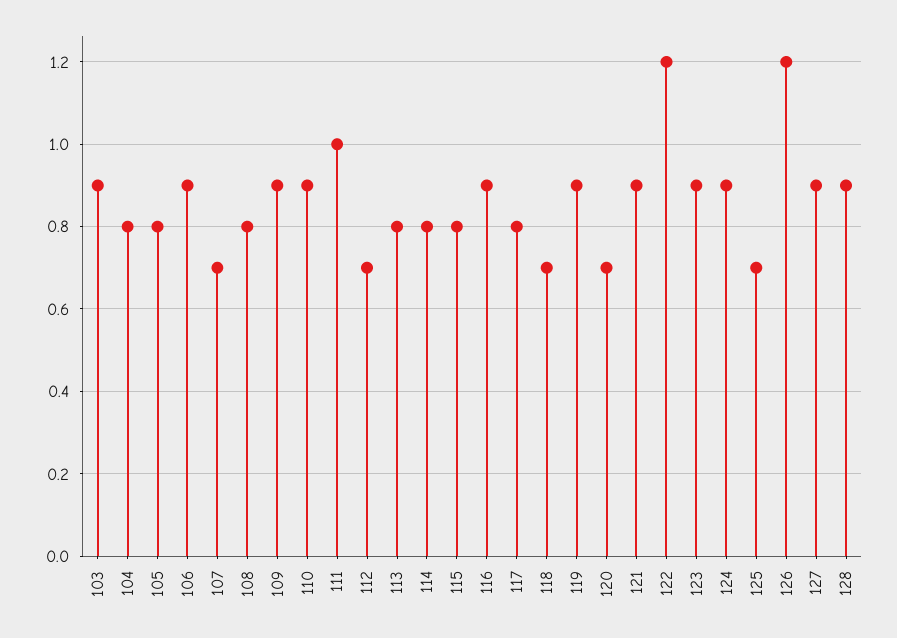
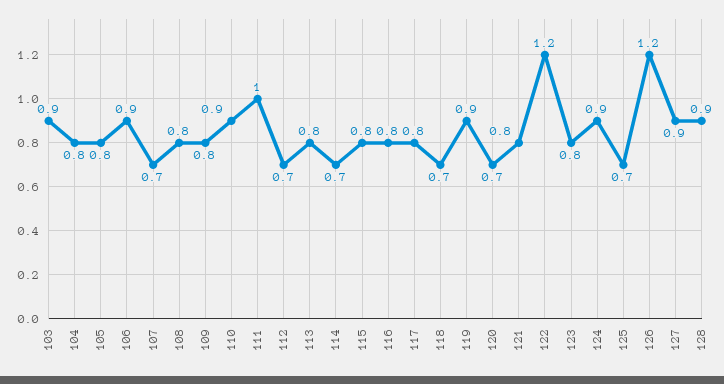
  {
    "103": 0.9,
    "104": 0.8,
    "105": 0.8,
    "106": 0.9,
    "107": 0.7,
    "108": 0.8,
-   "109": 0.9,
+   "109": 0.8,
    "110": 0.9,
    "111": 1,
    "112": 0.7,
    "113": 0.8,
-   "114": 0.8,
+   "114": 0.7,
    "115": 0.8,
-   "116": 0.9,
+   "116": 0.8,
    "117": 0.8,
    "118": 0.7,
    "119": 0.9,
    "120": 0.7,
-   "121": 0.9,
+   "121": 0.8,
    "122": 1.2,
-   "123": 0.9,
+   "123": 0.8,
    "124": 0.9,
    "125": 0.7,
    "126": 1.2,
    "127": 0.9,
    "128": 0.9
  }

